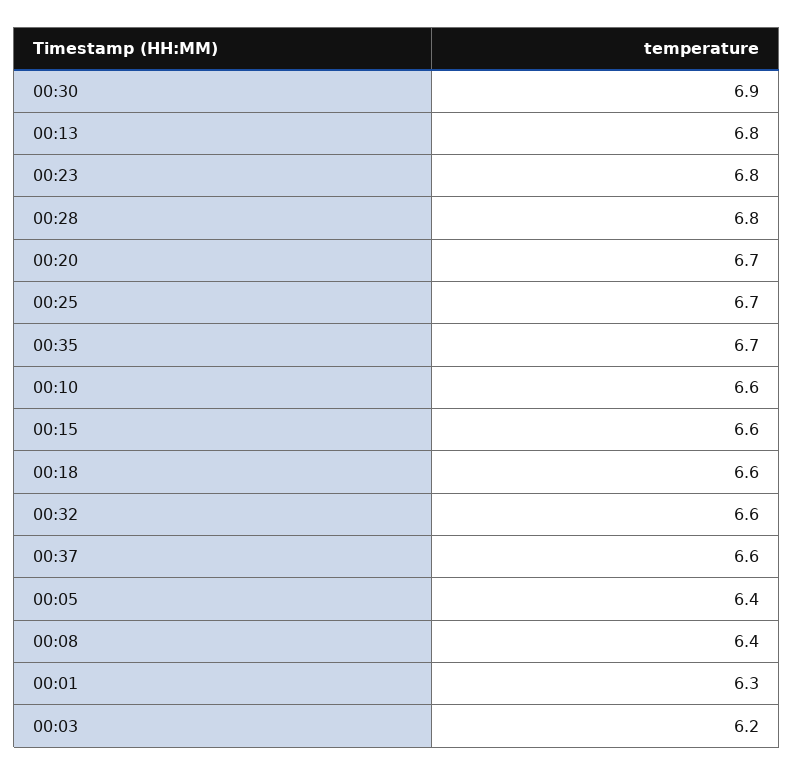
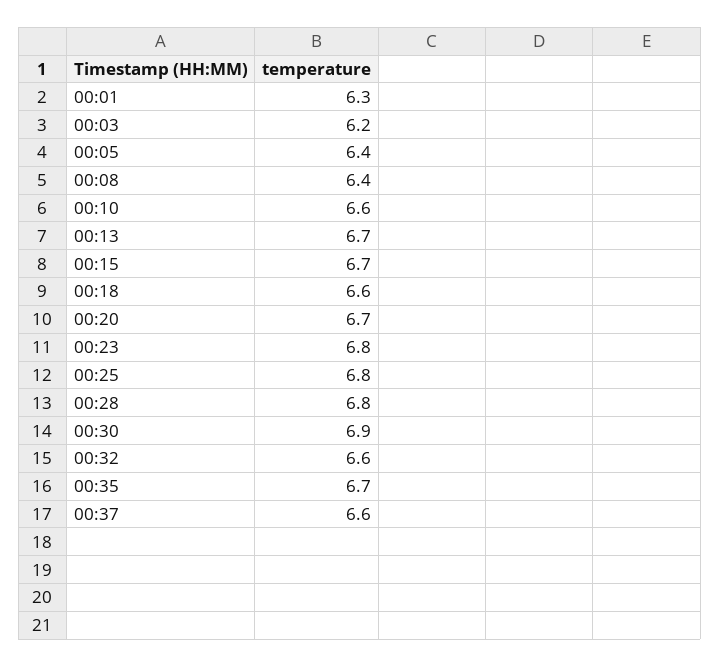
  {
    "00:30": 6.9,
-   "00:13": 6.8,
+   "00:13": 6.7,
    "00:23": 6.8,
    "00:28": 6.8,
    "00:20": 6.7,
-   "00:25": 6.7,
+   "00:25": 6.8,
    "00:35": 6.7,
    "00:10": 6.6,
-   "00:15": 6.6,
+   "00:15": 6.7,
    "00:18": 6.6,
    "00:32": 6.6,
    "00:37": 6.6,
    "00:05": 6.4,
    "00:08": 6.4,
    "00:01": 6.3,
    "00:03": 6.2
  }

